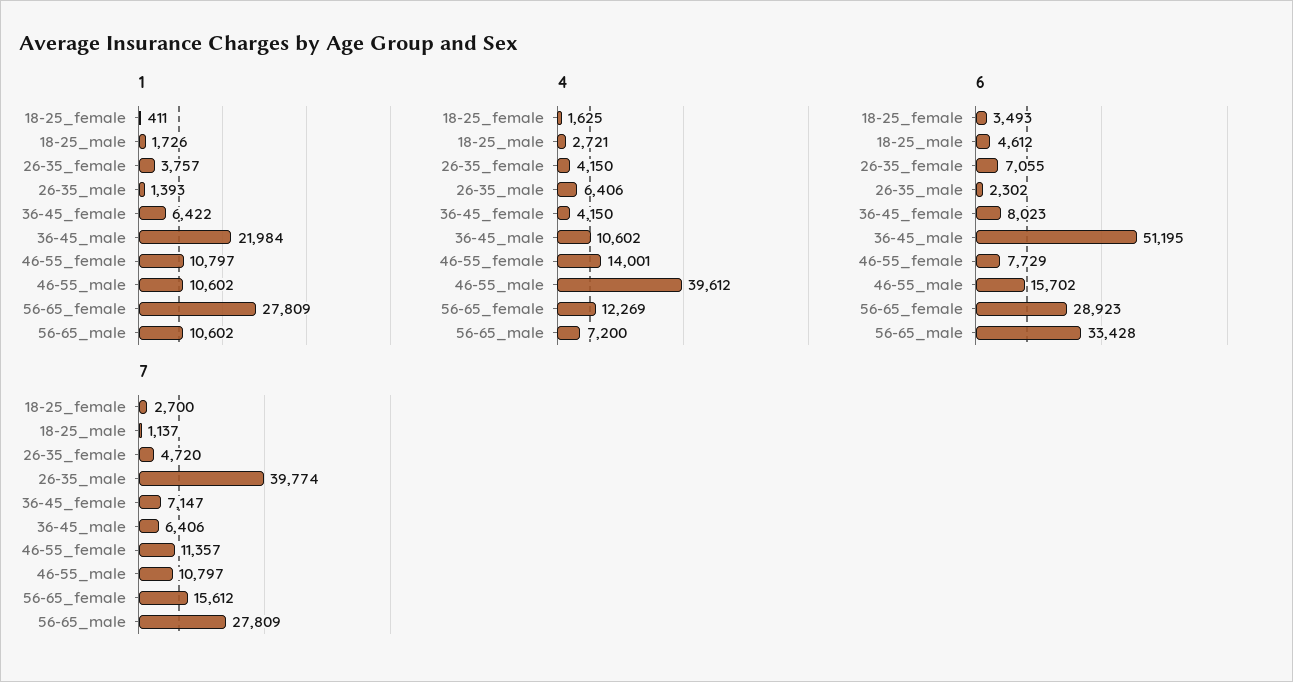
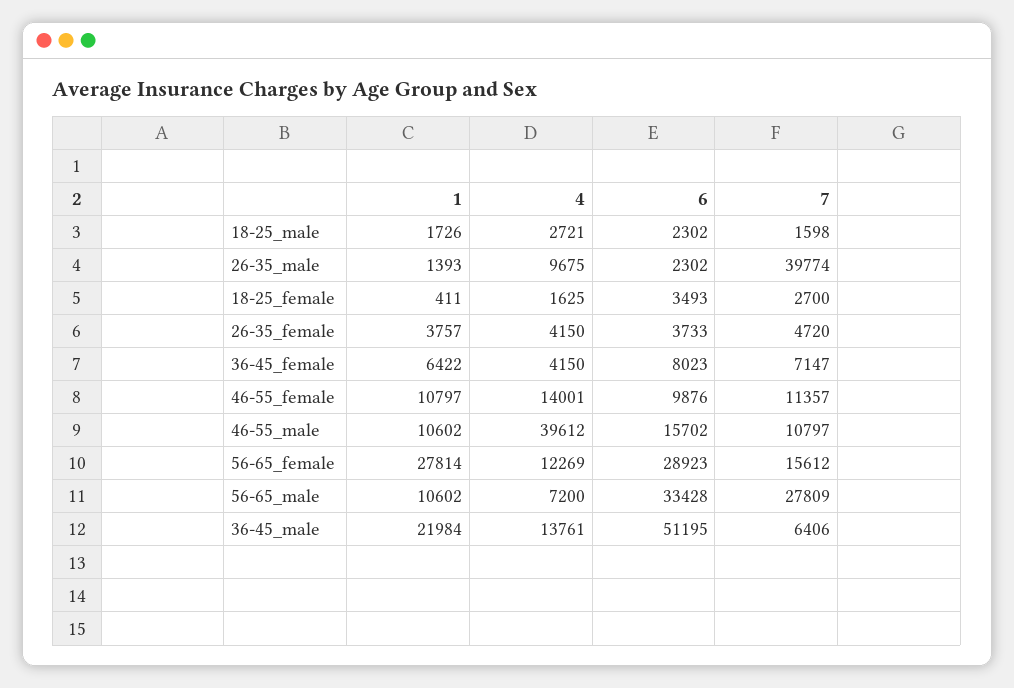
  {
    "1": {
      "18-25_female": 411,
      "18-25_male": 1726,
      "26-35_female": 3757,
      "26-35_male": 1393,
      "36-45_female": 6422,
      "36-45_male": 21984,
      "46-55_female": 10797,
      "46-55_male": 10602,
-     "56-65_female": 27809,
+     "56-65_female": 27814,
      "56-65_male": 10602
    },
    "4": {
      "18-25_female": 1625,
      "18-25_male": 2721,
      "26-35_female": 4150,
-     "26-35_male": 6406,
+     "26-35_male": 9675,
      "36-45_female": 4150,
-     "36-45_male": 10602,
+     "36-45_male": 13761,
      "46-55_female": 14001,
      "46-55_male": 39612,
      "56-65_female": 12269,
      "56-65_male": 7200
    },
    "6": {
      "18-25_female": 3493,
-     "18-25_male": 4612,
+     "18-25_male": 2302,
-     "26-35_female": 7055,
+     "26-35_female": 3733,
      "26-35_male": 2302,
      "36-45_female": 8023,
      "36-45_male": 51195,
-     "46-55_female": 7729,
+     "46-55_female": 9876,
      "46-55_male": 15702,
      "56-65_female": 28923,
      "56-65_male": 33428
    },
    "7": {
      "18-25_female": 2700,
-     "18-25_male": 1137,
+     "18-25_male": 1598,
      "26-35_female": 4720,
      "26-35_male": 39774,
      "36-45_female": 7147,
      "36-45_male": 6406,
      "46-55_female": 11357,
      "46-55_male": 10797,
      "56-65_female": 15612,
      "56-65_male": 27809
    }
  }

